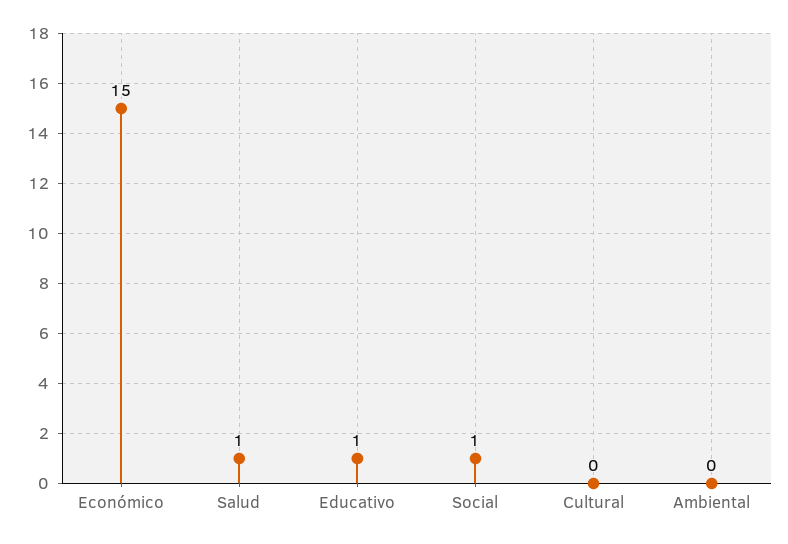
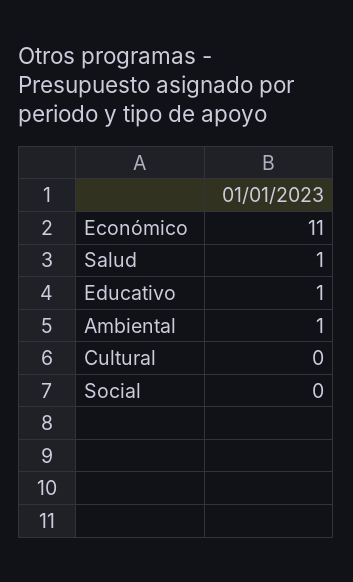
  {
-   "Económico": 15,
+   "Económico": 11,
    "Salud": 1,
    "Educativo": 1,
-   "Social": 1,
+   "Social": 0,
    "Cultural": 0,
-   "Ambiental": 0
+   "Ambiental": 1
  }

